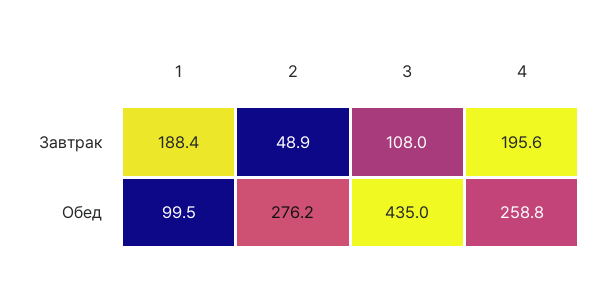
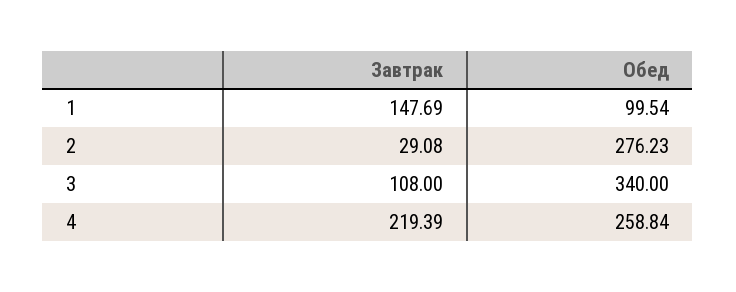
  {
    "1": {
-     "Завтрак": 188.4,
+     "Завтрак": 147.69,
      "Обед": 99.54
    },
    "2": {
-     "Завтрак": 48.9,
+     "Завтрак": 29.08,
      "Обед": 276.23
    },
    "3": {
      "Завтрак": 108,
-     "Обед": 435
+     "Обед": 340
    },
    "4": {
-     "Завтрак": 195.6,
+     "Завтрак": 219.39,
      "Обед": 258.84
    }
  }

